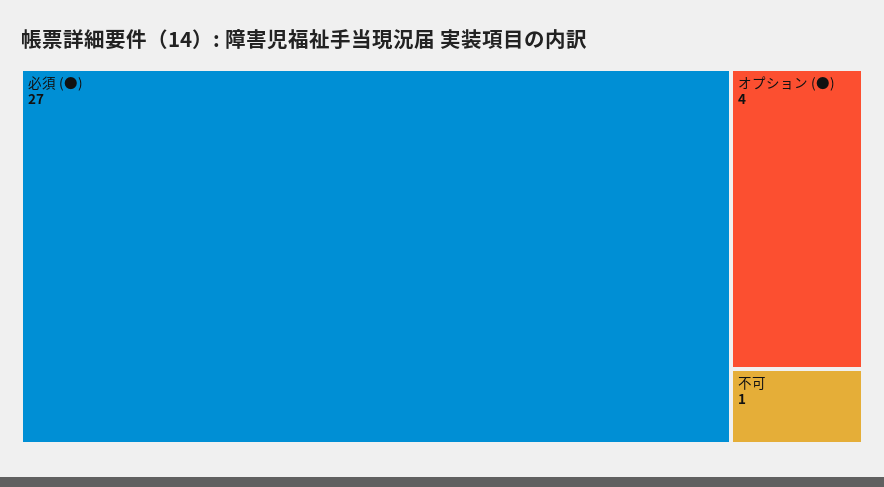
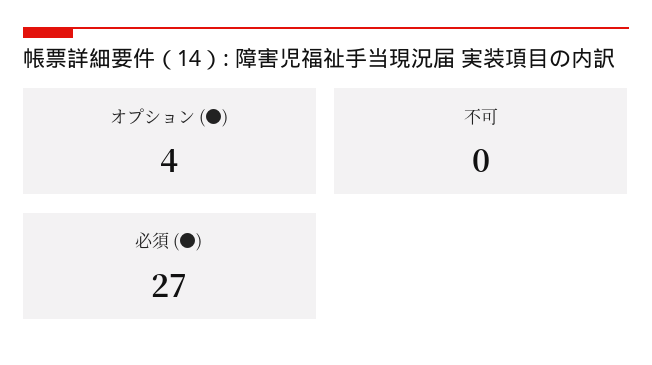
  {
    "必須 (●)": 27,
    "オプション (●)": 4,
-   "不可": 1
+   "不可": 0
  }

